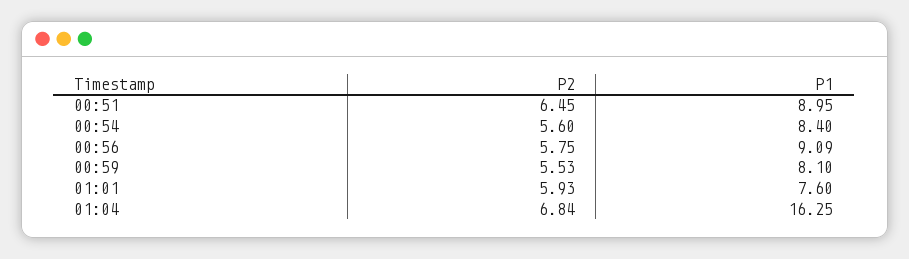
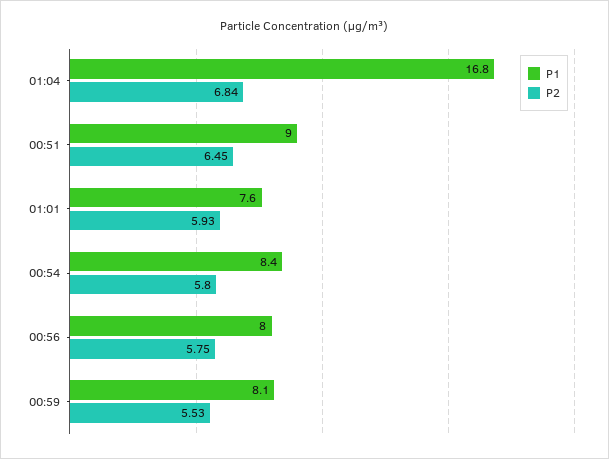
  {
    "P2": {
      "00:51": 6.45,
-     "00:54": 5.6,
+     "00:54": 5.8,
      "00:56": 5.75,
      "00:59": 5.53,
      "01:01": 5.93,
      "01:04": 6.84
    },
    "P1": {
      "00:51": 8.95,
      "00:54": 8.4,
-     "00:56": 9.09,
+     "00:56": 8,
      "00:59": 8.1,
      "01:01": 7.6,
-     "01:04": 16.25
+     "01:04": 16.8
    }
  }

